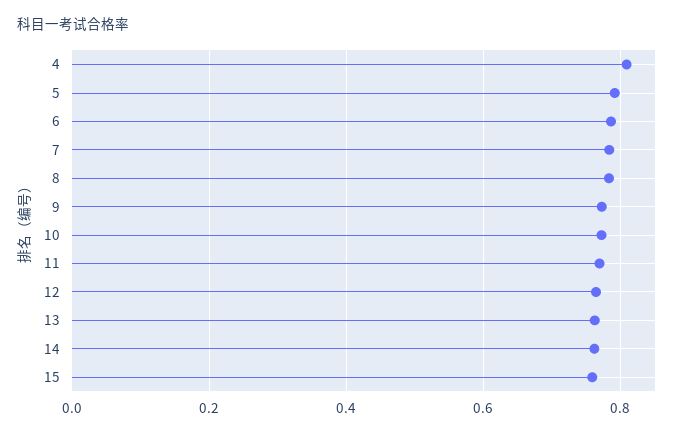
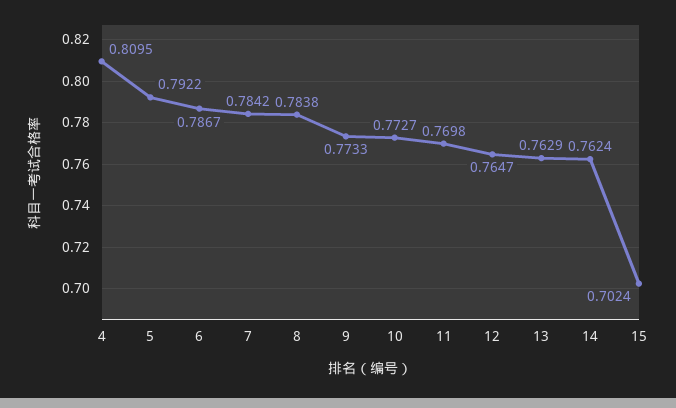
  {
    "4": 0.8095,
    "5": 0.7922,
    "6": 0.7867,
    "7": 0.7842,
    "8": 0.7838,
    "9": 0.7733,
    "10": 0.7727,
    "11": 0.7698,
    "12": 0.7647,
    "13": 0.7629,
    "14": 0.7624,
-   "15": 0.76
+   "15": 0.7024
  }

